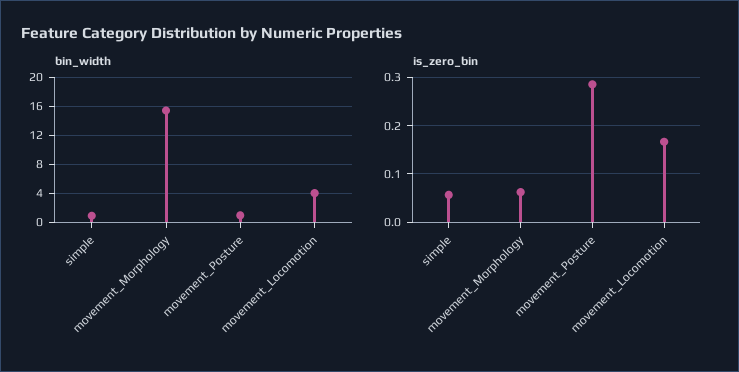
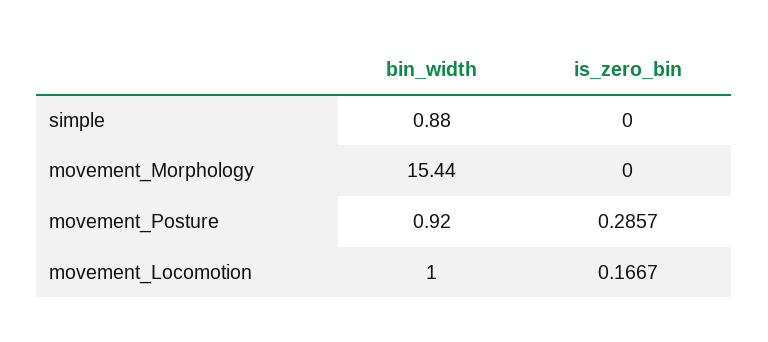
  {
    "bin_width": {
      "simple": 0.88,
      "movement_Morphology": 15.44,
      "movement_Posture": 0.92,
-     "movement_Locomotion": 4
+     "movement_Locomotion": 1
    },
    "is_zero_bin": {
-     "simple": 0.06,
+     "simple": 0,
-     "movement_Morphology": 0.06,
+     "movement_Morphology": 0,
      "movement_Posture": 0.2857,
      "movement_Locomotion": 0.1667
    }
  }

